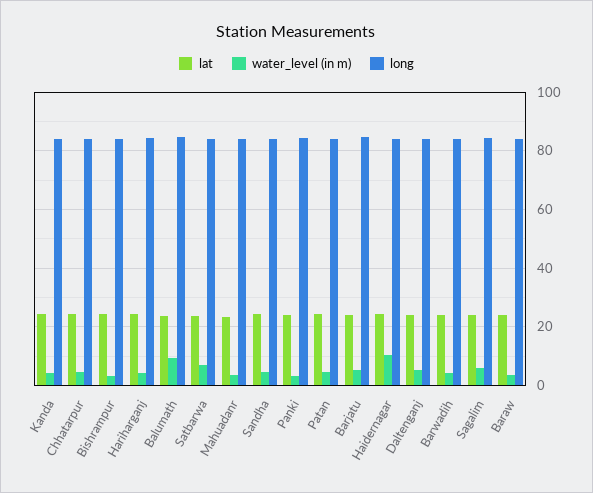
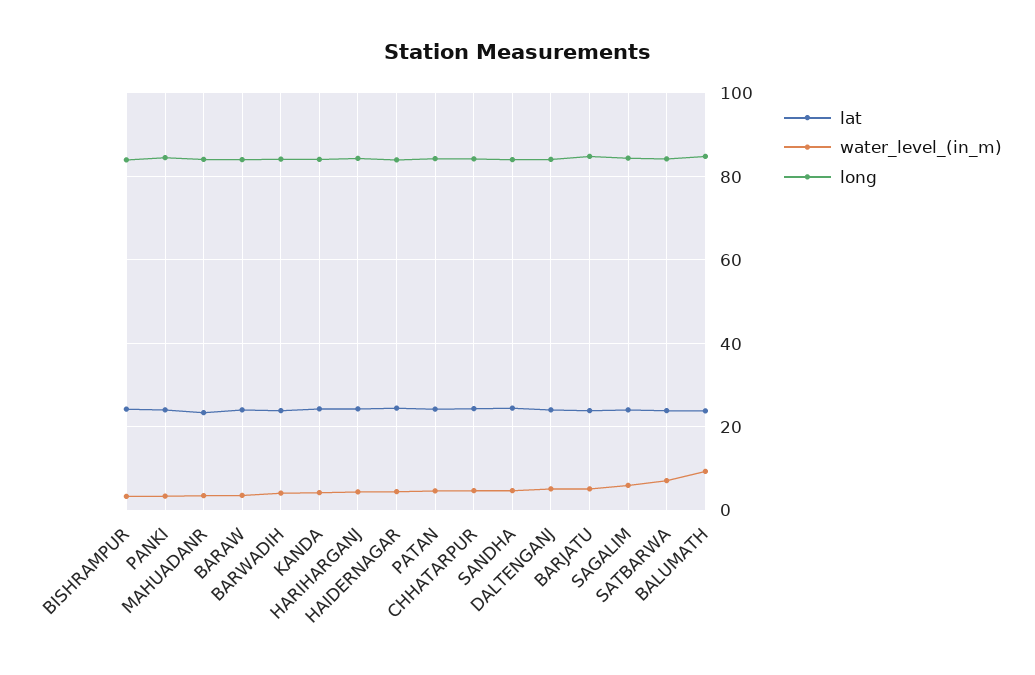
  {
    "lat": {
      "Kanda": 24,
      "Chhatarpur": 24,
      "Bishrampur": 24,
      "Hariharganj": 24,
      "Balumath": 24,
      "Satbarwa": 24,
      "Mahuadanr": 24,
      "Sandha": 24,
      "Panki": 24,
      "Patan": 24,
      "Barjatu": 24,
      "Haidernagar": 24,
      "Daltenganj": 24,
      "Barwadih": 24,
      "Sagalim": 24,
      "Baraw": 24
    },
    "water_level (in m)": {
      "Kanda": 4,
      "Chhatarpur": 4,
      "Bishrampur": 4,
      "Hariharganj": 4,
      "Balumath": 10,
      "Satbarwa": 8,
      "Mahuadanr": 4,
      "Sandha": 4,
      "Panki": 4,
      "Patan": 4,
      "Barjatu": 6,
-     "Haidernagar": 10,
+     "Haidernagar": 4,
      "Daltenganj": 6,
      "Barwadih": 4,
      "Sagalim": 6,
      "Baraw": 4
    },
    "long": {
      "Kanda": 84,
      "Chhatarpur": 84,
      "Bishrampur": 84,
      "Hariharganj": 84,
      "Balumath": 84,
      "Satbarwa": 84,
      "Mahuadanr": 84,
      "Sandha": 84,
      "Panki": 84,
      "Patan": 84,
      "Barjatu": 84,
      "Haidernagar": 84,
      "Daltenganj": 84,
      "Barwadih": 84,
      "Sagalim": 84,
      "Baraw": 84
    }
  }

